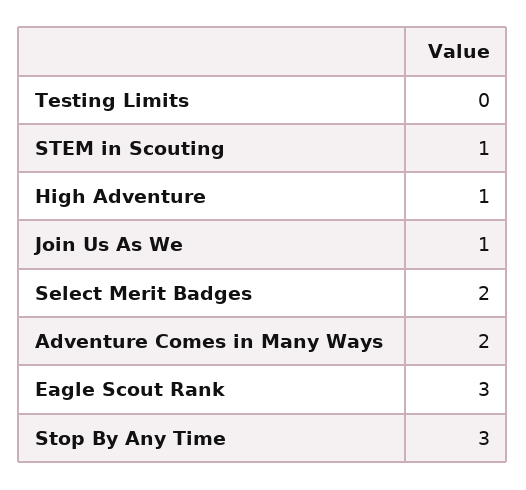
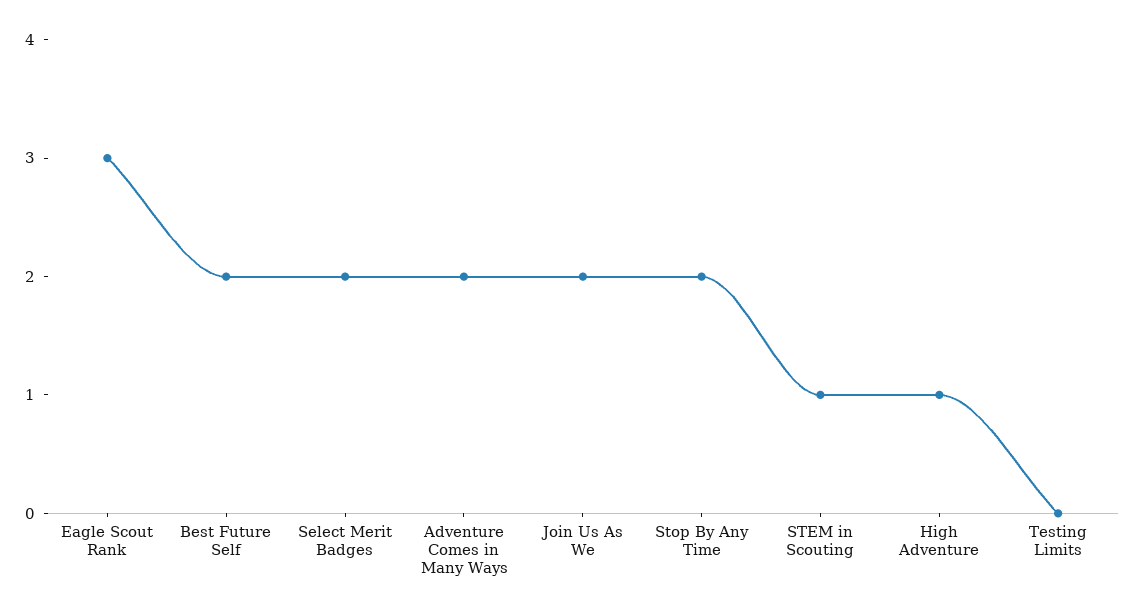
  {
    "Testing Limits": 0,
    "STEM in Scouting": 1,
    "High Adventure": 1,
-   "Join Us As We": 1,
+   "Join Us As We": 2,
    "Select Merit Badges": 2,
    "Adventure Comes in Many Ways": 2,
    "Eagle Scout Rank": 3,
-   "Stop By Any Time": 3
+   "Stop By Any Time": 2,
+   "Best Future Self": 2
  }

